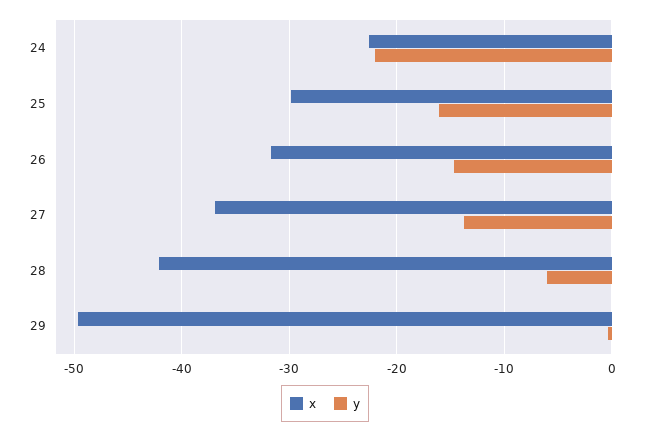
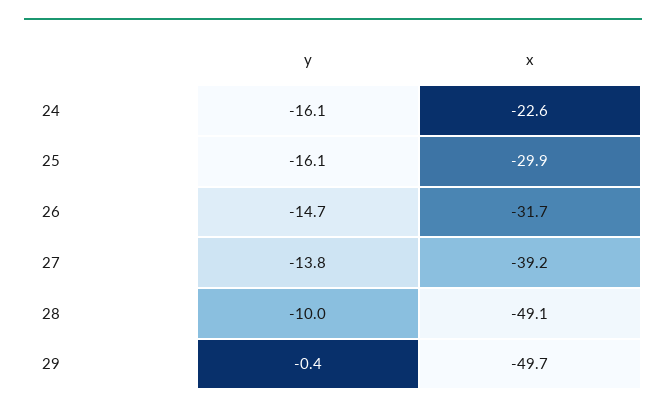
  {
    "x": {
      "24": -22.6,
      "25": -29.9,
      "26": -31.7,
-     "27": -37,
+     "27": -39.2,
-     "28": -42,
+     "28": -49.1,
      "29": -49.7
    },
    "y": {
-     "24": -22,
+     "24": -16.1,
      "25": -16.1,
      "26": -14.7,
      "27": -13.8,
-     "28": -6,
+     "28": -10,
      "29": -0.4
    }
  }

